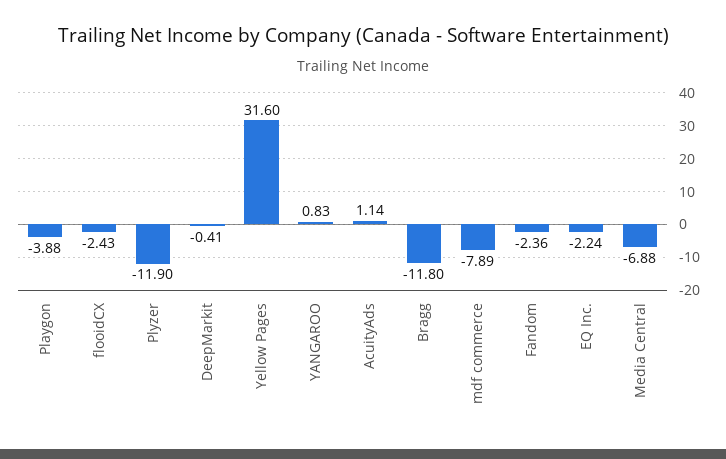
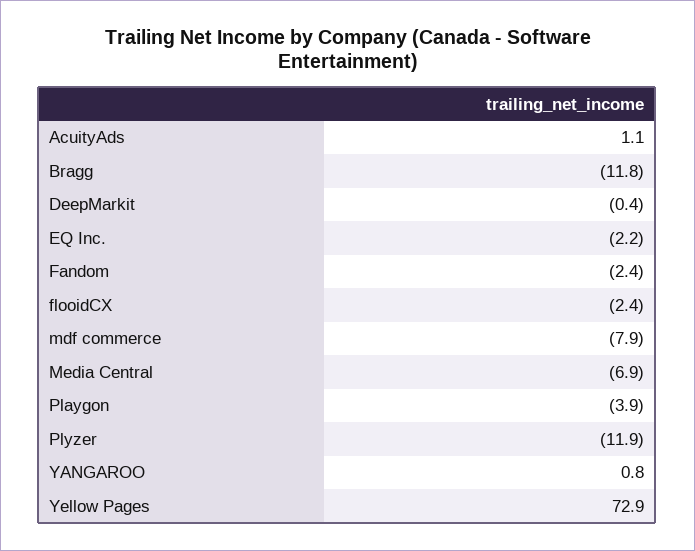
  {
    "Playgon": -3.88,
    "flooidCX": -2.43,
    "Plyzer": -11.9,
    "DeepMarkit": -0.41,
-   "Yellow Pages": 31.6,
+   "Yellow Pages": 72.9,
    "YANGAROO": 0.83,
    "AcuityAds": 1.14,
    "Bragg": -11.8,
    "mdf commerce": -7.89,
    "Fandom": -2.36,
    "EQ Inc.": -2.24,
    "Media Central": -6.88
  }

